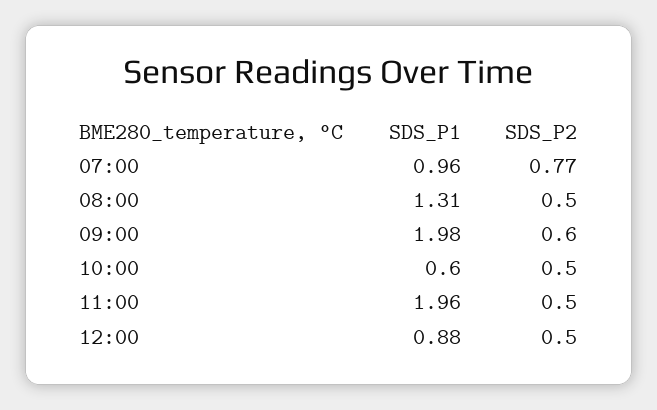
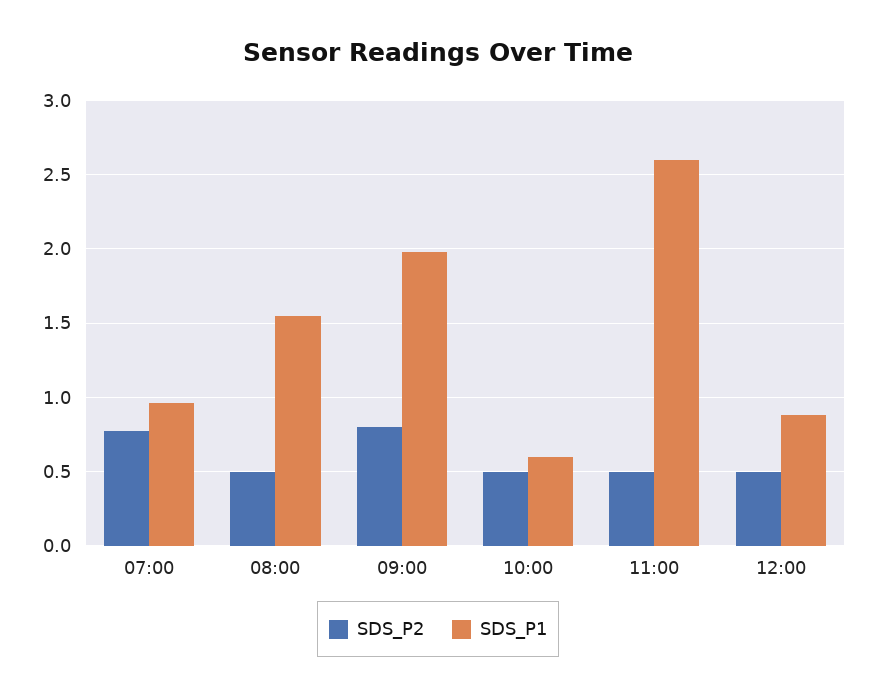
  {
    "SDS_P1": {
      "07:00": 0.96,
-     "08:00": 1.31,
+     "08:00": 1.55,
      "09:00": 1.98,
      "10:00": 0.6,
-     "11:00": 1.96,
+     "11:00": 2.6,
      "12:00": 0.88
    },
    "SDS_P2": {
      "07:00": 0.77,
      "08:00": 0.5,
-     "09:00": 0.6,
+     "09:00": 0.8,
      "10:00": 0.5,
      "11:00": 0.5,
      "12:00": 0.5
    }
  }

